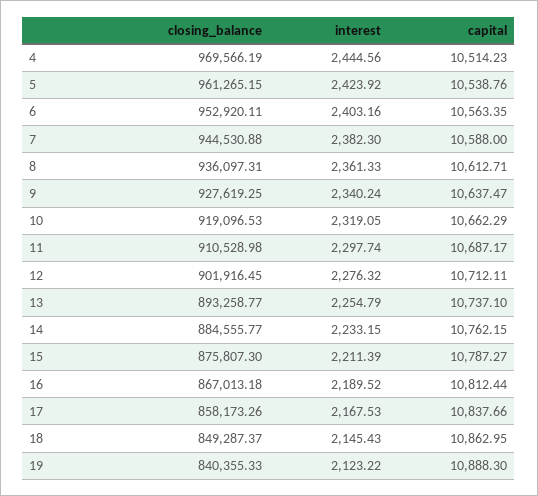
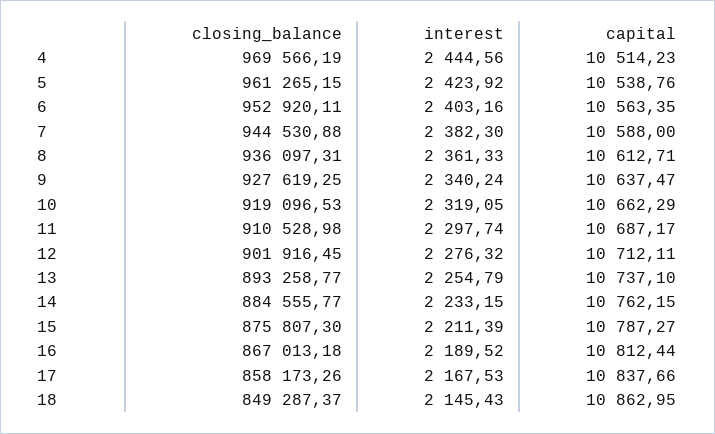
  {
    "closing_balance": {
      "4": 969566.19,
      "5": 961265.15,
      "6": 952920.11,
      "7": 944530.88,
      "8": 936097.31,
      "9": 927619.25,
      "10": 919096.53,
      "11": 910528.98,
      "12": 901916.45,
      "13": 893258.77,
      "14": 884555.77,
      "15": 875807.3,
      "16": 867013.18,
      "17": 858173.26,
-     "18": 849287.37,
+     "18": 849287.37
-     "19": 840355.33
    },
    "interest": {
      "4": 2444.56,
      "5": 2423.92,
      "6": 2403.16,
      "7": 2382.3,
      "8": 2361.33,
      "9": 2340.24,
      "10": 2319.05,
      "11": 2297.74,
      "12": 2276.32,
      "13": 2254.79,
      "14": 2233.15,
      "15": 2211.39,
      "16": 2189.52,
      "17": 2167.53,
-     "18": 2145.43,
+     "18": 2145.43
-     "19": 2123.22
    },
    "capital": {
      "4": 10514.23,
      "5": 10538.76,
      "6": 10563.35,
      "7": 10588,
      "8": 10612.71,
      "9": 10637.47,
      "10": 10662.29,
      "11": 10687.17,
      "12": 10712.11,
      "13": 10737.1,
      "14": 10762.15,
      "15": 10787.27,
      "16": 10812.44,
      "17": 10837.66,
-     "18": 10862.95,
+     "18": 10862.95
-     "19": 10888.3
    }
  }

